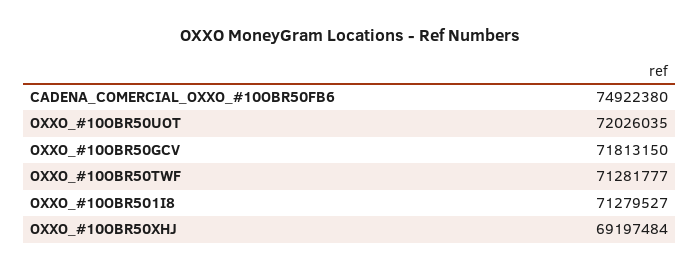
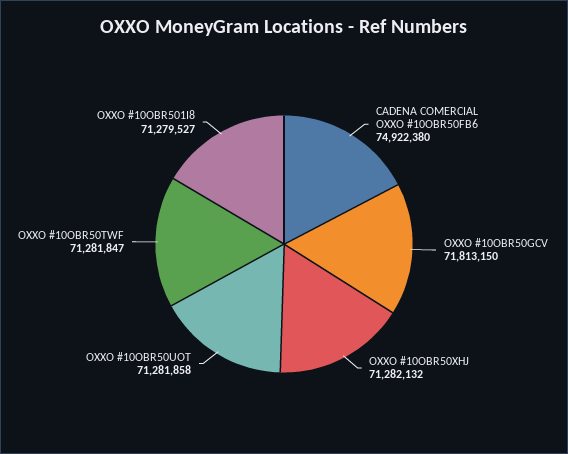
  {
    "CADENA_COMERCIAL_OXXO_#10OBR50FB6": 74922380,
-   "OXXO_#10OBR50UOT": 72026035,
+   "OXXO_#10OBR50UOT": 71281858,
    "OXXO_#10OBR50GCV": 71813150,
-   "OXXO_#10OBR50TWF": 71281777,
+   "OXXO_#10OBR50TWF": 71281847,
    "OXXO_#10OBR501I8": 71279527,
-   "OXXO_#10OBR50XHJ": 69197484
+   "OXXO_#10OBR50XHJ": 71282132
  }

